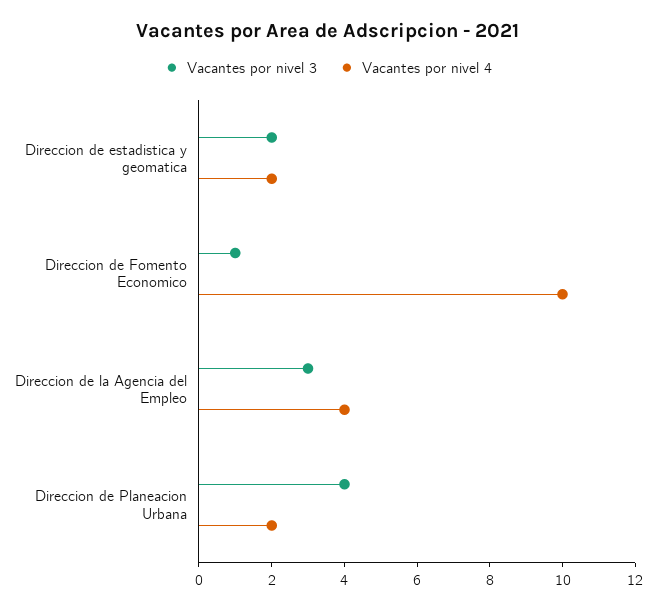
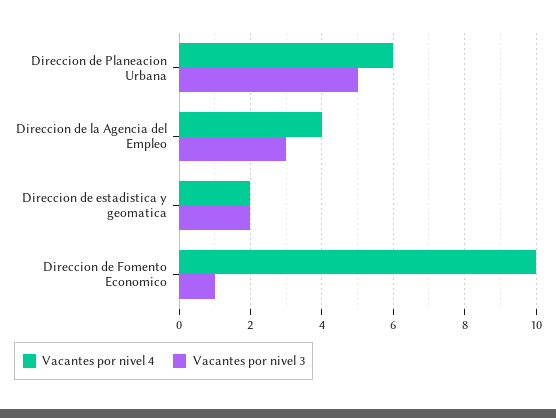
  {
    "Vacantes por nivel 3": {
      "Direccion de estadistica y geomatica": 2,
      "Direccion de Fomento Economico": 1,
      "Direccion de la Agencia del Empleo": 3,
-     "Direccion de Planeacion Urbana": 4
+     "Direccion de Planeacion Urbana": 5
    },
    "Vacantes por nivel 4": {
      "Direccion de estadistica y geomatica": 2,
      "Direccion de Fomento Economico": 10,
      "Direccion de la Agencia del Empleo": 4,
-     "Direccion de Planeacion Urbana": 2
+     "Direccion de Planeacion Urbana": 6
    }
  }

